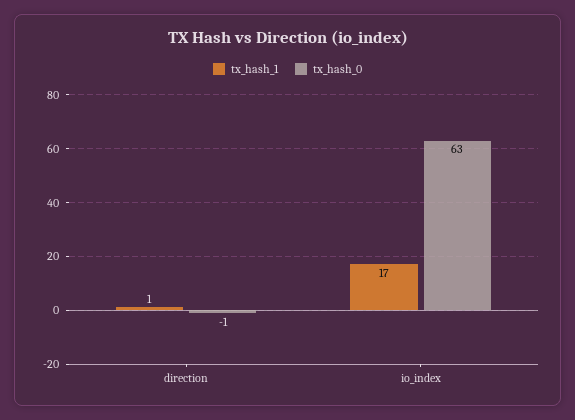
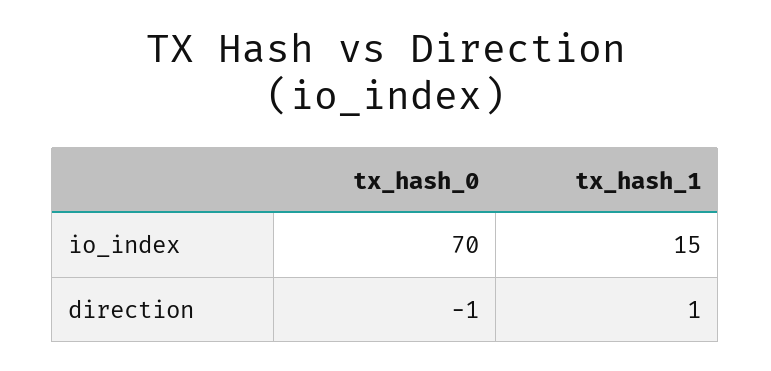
  {
    "tx_hash_1": {
      "direction": 1,
-     "io_index": 17
+     "io_index": 15
    },
    "tx_hash_0": {
      "direction": -1,
-     "io_index": 63
+     "io_index": 70
    }
  }

